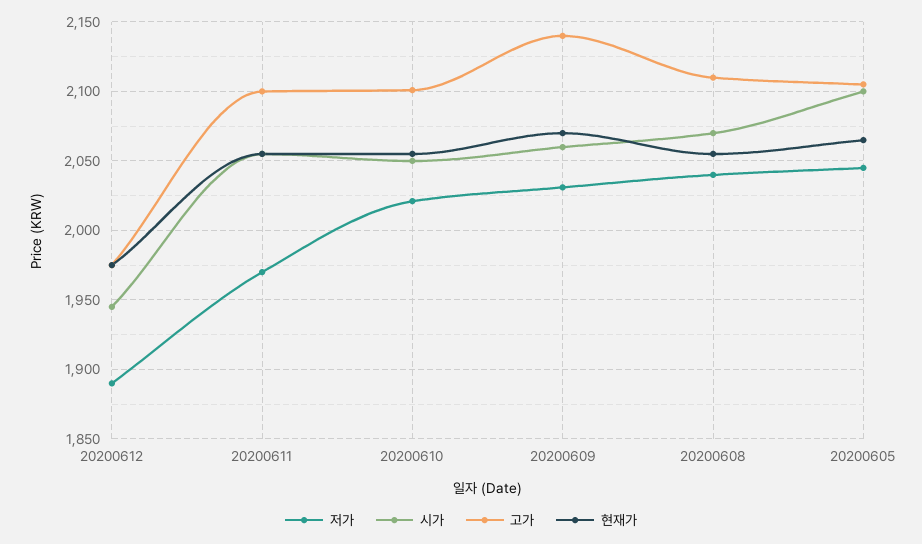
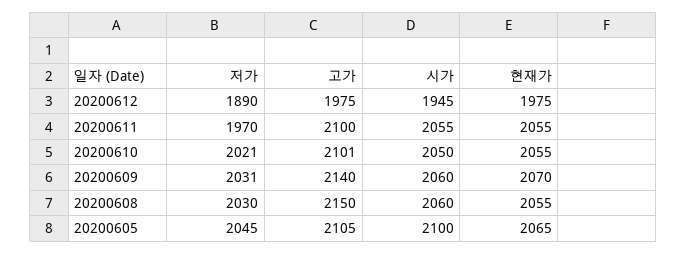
  {
    "저가": {
      "20200612": 1890,
      "20200611": 1970,
      "20200610": 2021,
      "20200609": 2031,
-     "20200608": 2040,
+     "20200608": 2030,
      "20200605": 2045
    },
    "시가": {
      "20200612": 1945,
      "20200611": 2055,
      "20200610": 2050,
      "20200609": 2060,
-     "20200608": 2070,
+     "20200608": 2060,
      "20200605": 2100
    },
    "고가": {
      "20200612": 1975,
      "20200611": 2100,
      "20200610": 2101,
      "20200609": 2140,
-     "20200608": 2110,
+     "20200608": 2150,
      "20200605": 2105
    },
    "현재가": {
      "20200612": 1975,
      "20200611": 2055,
      "20200610": 2055,
      "20200609": 2070,
      "20200608": 2055,
      "20200605": 2065
    }
  }

